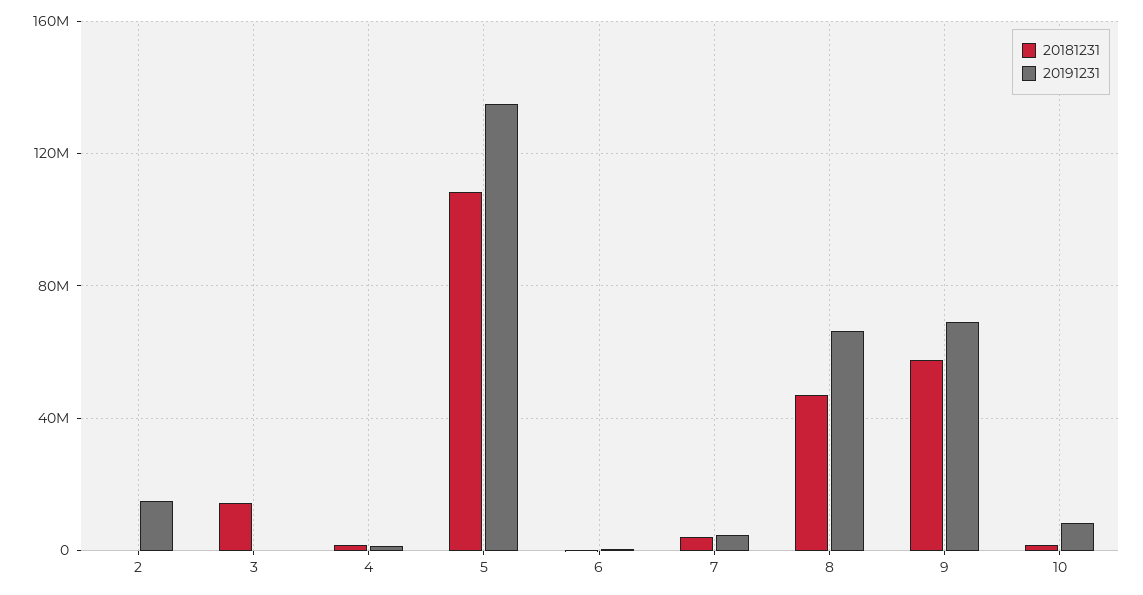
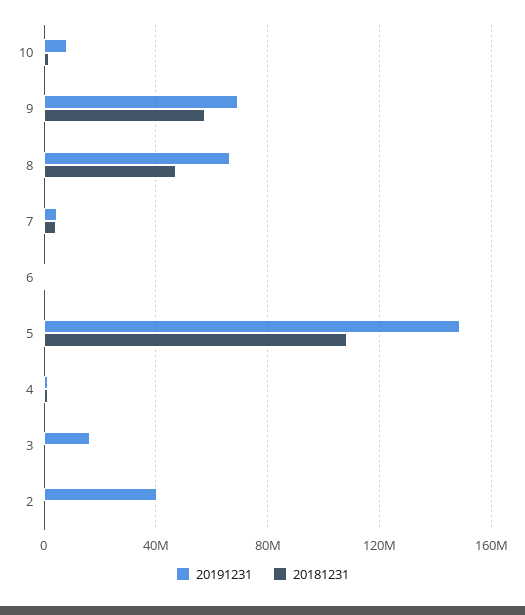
  {
    "20181231": {
      "2": 0,
-     "3": 15000000,
+     "3": 0,
      "4": 0,
      "5": 110000000,
      "6": 0,
      "7": 5000000,
      "8": 45000000,
      "9": 55000000,
      "10": 0
    },
    "20191231": {
-     "2": 15000000,
+     "2": 40000000,
-     "3": 0,
+     "3": 15000000,
      "4": 0,
-     "5": 135000000,
+     "5": 150000000,
      "6": 0,
      "7": 5000000,
      "8": 65000000,
      "9": 70000000,
      "10": 10000000
    }
  }

